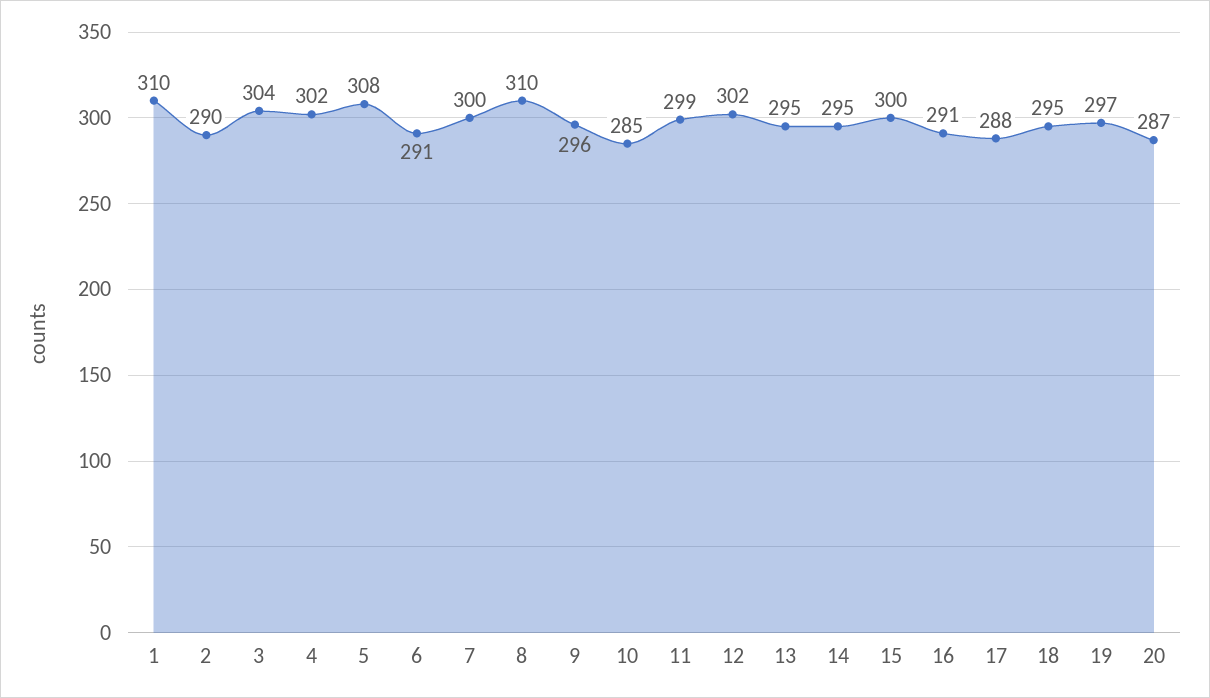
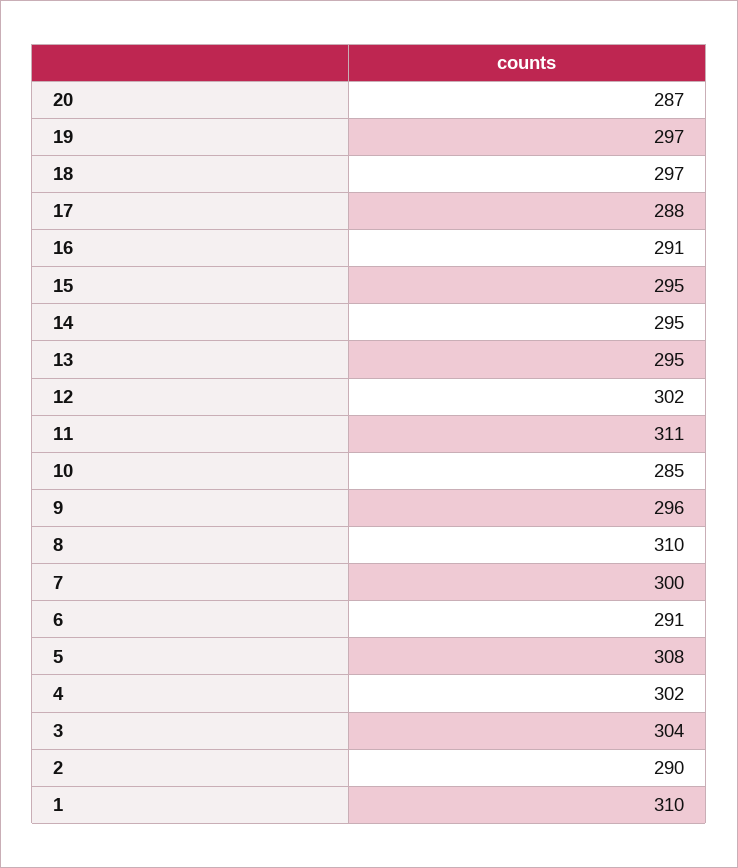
  {
    "1": 310,
    "2": 290,
    "3": 304,
    "4": 302,
    "5": 308,
    "6": 291,
    "7": 300,
    "8": 310,
    "9": 296,
    "10": 285,
-   "11": 299,
+   "11": 311,
    "12": 302,
    "13": 295,
    "14": 295,
-   "15": 300,
+   "15": 295,
    "16": 291,
    "17": 288,
-   "18": 295,
+   "18": 297,
    "19": 297,
    "20": 287
  }

